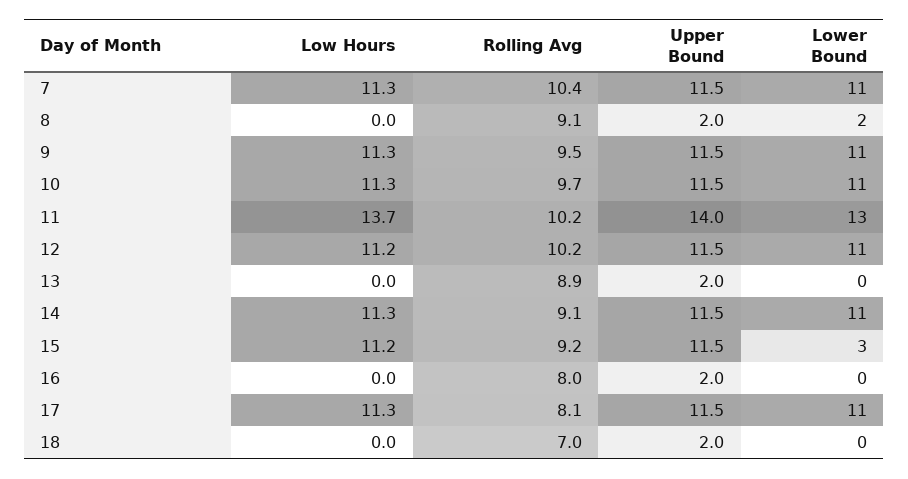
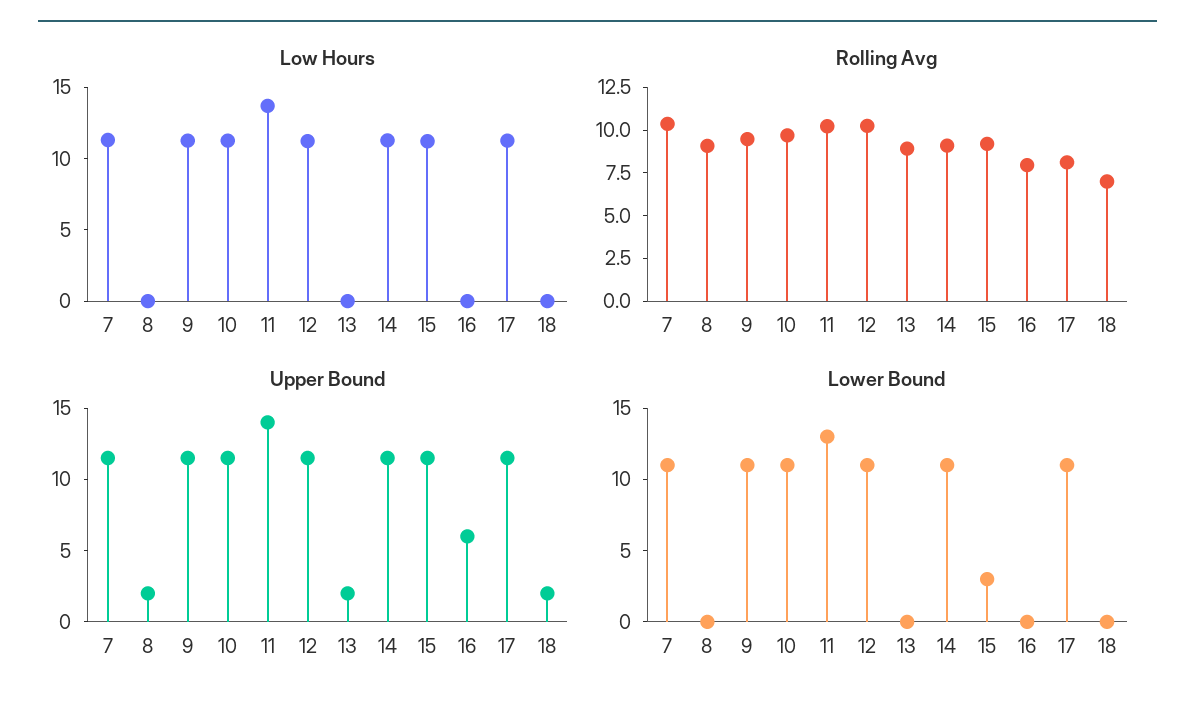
  {
    "Low Hours": {
      "7": 11.3,
      "8": 0,
      "9": 11.3,
      "10": 11.3,
      "11": 13.7,
      "12": 11.2,
      "13": 0,
      "14": 11.3,
      "15": 11.2,
      "16": 0,
      "17": 11.3,
      "18": 0
    },
    "Rolling Avg": {
      "7": 10.4,
      "8": 9.1,
      "9": 9.5,
      "10": 9.7,
      "11": 10.2,
      "12": 10.2,
      "13": 8.9,
      "14": 9.1,
      "15": 9.2,
      "16": 8,
      "17": 8.1,
      "18": 7
    },
    "Upper Bound": {
      "7": 11.5,
      "8": 2,
      "9": 11.5,
      "10": 11.5,
      "11": 14,
      "12": 11.5,
      "13": 2,
      "14": 11.5,
      "15": 11.5,
-     "16": 2,
+     "16": 6,
      "17": 11.5,
      "18": 2
    },
    "Lower Bound": {
      "7": 11,
-     "8": 2,
+     "8": 0,
      "9": 11,
      "10": 11,
      "11": 13,
      "12": 11,
      "13": 0,
      "14": 11,
      "15": 3,
      "16": 0,
      "17": 11,
      "18": 0
    }
  }

